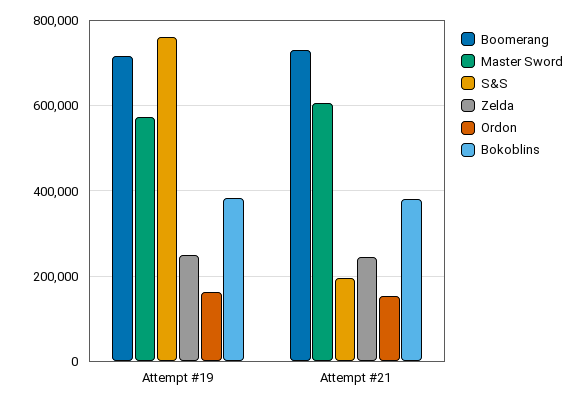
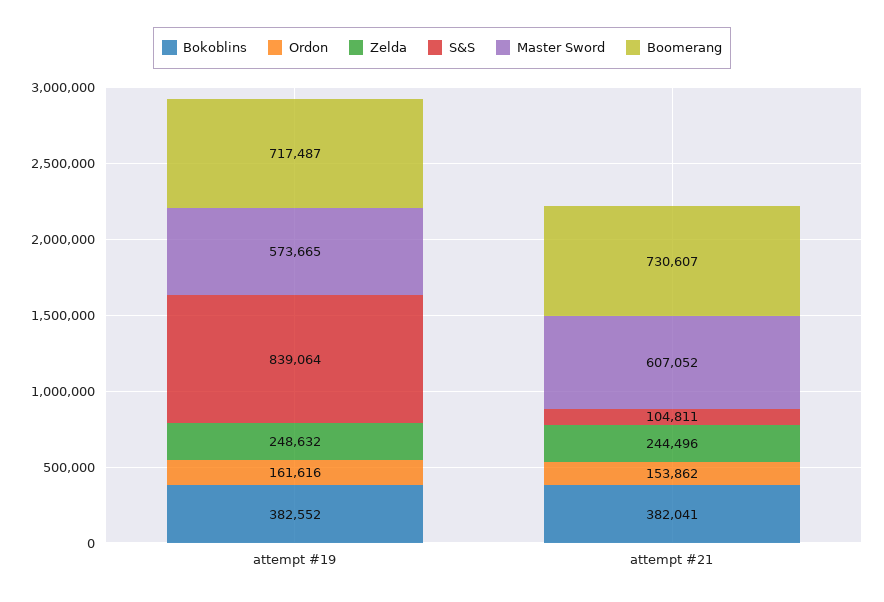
  {
    "Boomerang": {
      "Attempt #19": 717487,
      "Attempt #21": 730607
    },
    "Master Sword": {
      "Attempt #19": 573665,
      "Attempt #21": 607052
    },
    "S&S": {
-     "Attempt #19": 760000,
+     "Attempt #19": 839064,
-     "Attempt #21": 200000
+     "Attempt #21": 104811
    },
    "Zelda": {
      "Attempt #19": 248632,
      "Attempt #21": 244496
    },
    "Ordon": {
      "Attempt #19": 161616,
      "Attempt #21": 153862
    },
    "Bokoblins": {
      "Attempt #19": 382552,
      "Attempt #21": 382041
    }
  }

